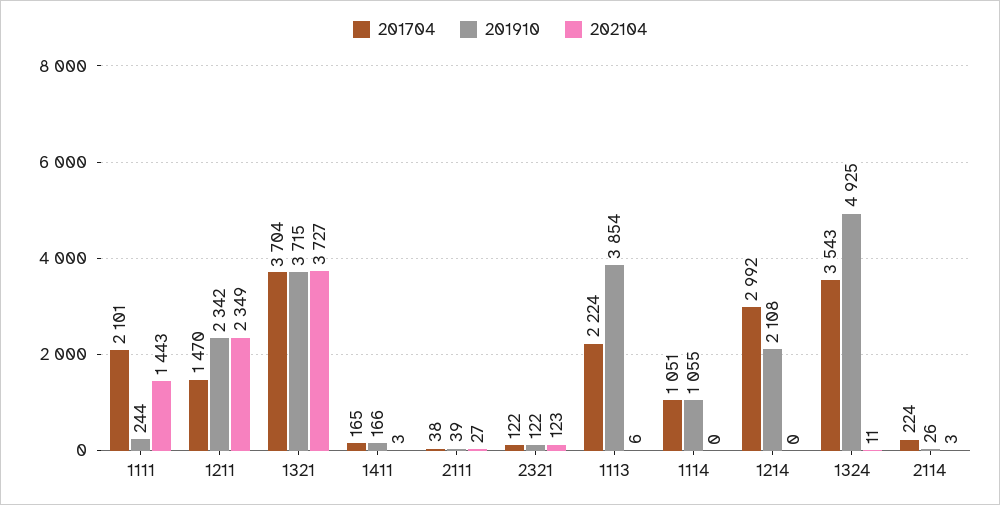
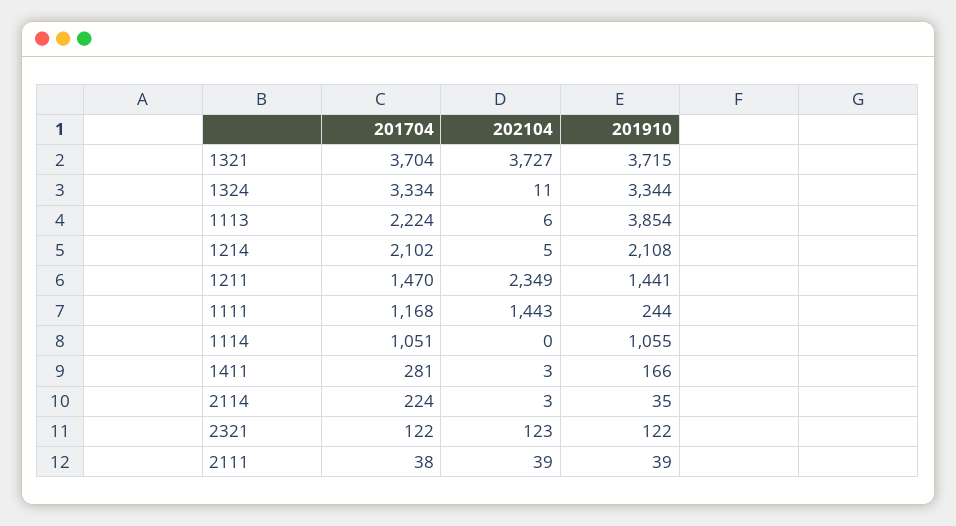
  {
    "201704": {
-     "1111": 2101,
+     "1111": 1168,
      "1211": 1470,
      "1321": 3704,
-     "1411": 165,
+     "1411": 281,
      "2111": 38,
      "2321": 122,
      "1113": 2224,
      "1114": 1051,
-     "1214": 2992,
+     "1214": 2102,
-     "1324": 3543,
+     "1324": 3334,
      "2114": 224
    },
    "201910": {
      "1111": 244,
-     "1211": 2342,
+     "1211": 1441,
      "1321": 3715,
      "1411": 166,
      "2111": 39,
      "2321": 122,
      "1113": 3854,
      "1114": 1055,
      "1214": 2108,
-     "1324": 4925,
+     "1324": 3344,
-     "2114": 26
+     "2114": 35
    },
    "202104": {
      "1111": 1443,
      "1211": 2349,
      "1321": 3727,
      "1411": 3,
-     "2111": 27,
+     "2111": 39,
      "2321": 123,
      "1113": 6,
      "1114": 0,
-     "1214": 0,
+     "1214": 5,
      "1324": 11,
      "2114": 3
    }
  }

